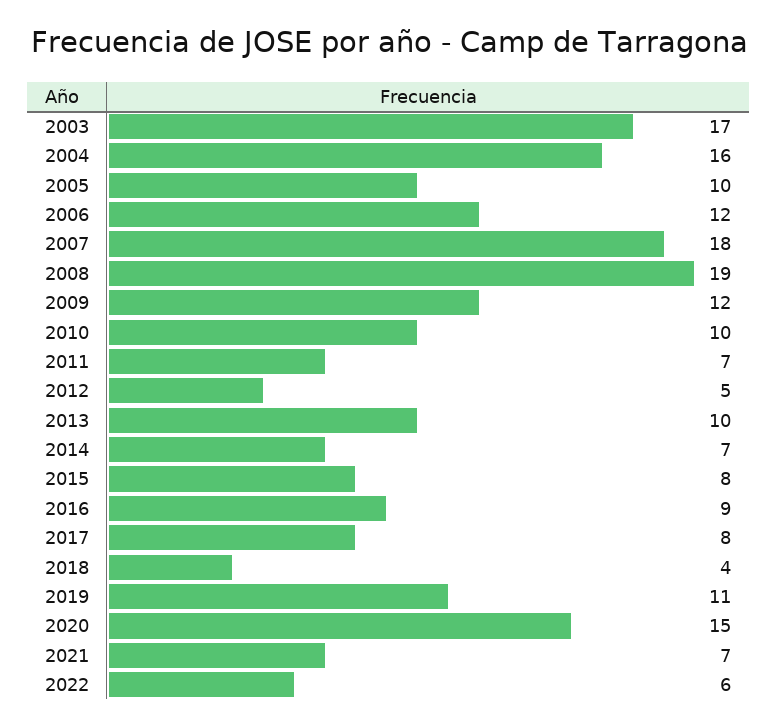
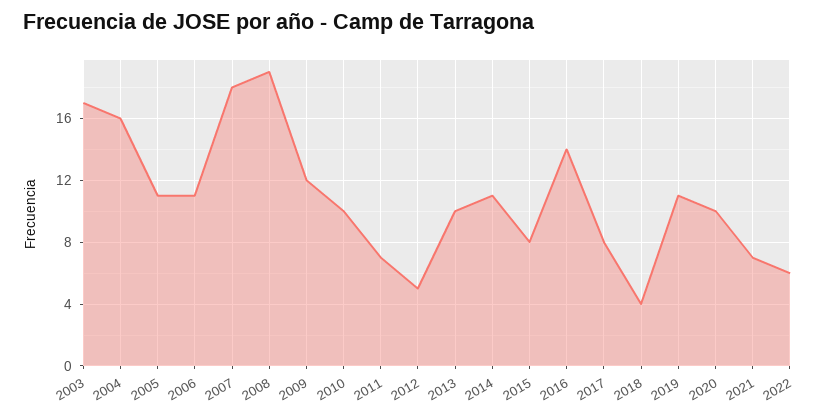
  {
    "2003": 17,
    "2004": 16,
-   "2005": 10,
+   "2005": 11,
-   "2006": 12,
+   "2006": 11,
    "2007": 18,
    "2008": 19,
    "2009": 12,
    "2010": 10,
    "2011": 7,
    "2012": 5,
    "2013": 10,
-   "2014": 7,
+   "2014": 11,
    "2015": 8,
-   "2016": 9,
+   "2016": 14,
    "2017": 8,
    "2018": 4,
    "2019": 11,
-   "2020": 15,
+   "2020": 10,
    "2021": 7,
    "2022": 6
  }

